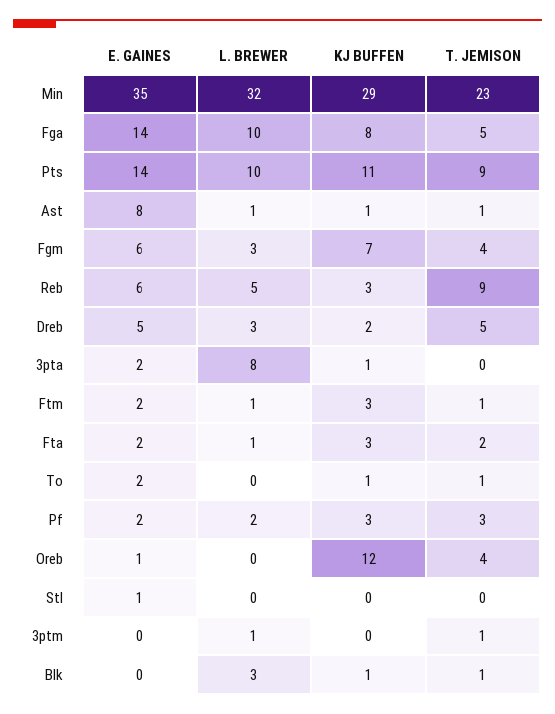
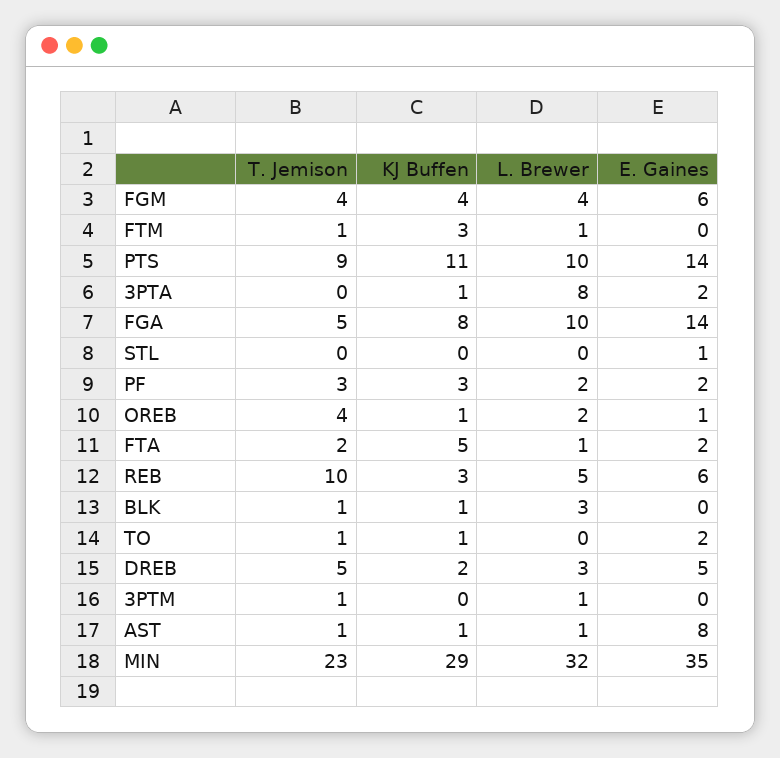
  {
    "E. GAINES": {
      "Min": 35,
      "Fga": 14,
      "Pts": 14,
      "Ast": 8,
      "Fgm": 6,
      "Reb": 6,
      "Dreb": 5,
      "3pta": 2,
-     "Ftm": 2,
+     "Ftm": 0,
      "Fta": 2,
      "To": 2,
      "Pf": 2,
      "Oreb": 1,
      "Stl": 1,
      "3ptm": 0,
      "Blk": 0
    },
    "L. BREWER": {
      "Min": 32,
      "Fga": 10,
      "Pts": 10,
      "Ast": 1,
-     "Fgm": 3,
+     "Fgm": 4,
      "Reb": 5,
      "Dreb": 3,
      "3pta": 8,
      "Ftm": 1,
      "Fta": 1,
      "To": 0,
      "Pf": 2,
-     "Oreb": 0,
+     "Oreb": 2,
      "Stl": 0,
      "3ptm": 1,
      "Blk": 3
    },
    "KJ BUFFEN": {
      "Min": 29,
      "Fga": 8,
      "Pts": 11,
      "Ast": 1,
-     "Fgm": 7,
+     "Fgm": 4,
      "Reb": 3,
      "Dreb": 2,
      "3pta": 1,
      "Ftm": 3,
-     "Fta": 3,
+     "Fta": 5,
      "To": 1,
      "Pf": 3,
-     "Oreb": 12,
+     "Oreb": 1,
      "Stl": 0,
      "3ptm": 0,
      "Blk": 1
    },
    "T. JEMISON": {
      "Min": 23,
      "Fga": 5,
      "Pts": 9,
      "Ast": 1,
      "Fgm": 4,
-     "Reb": 9,
+     "Reb": 10,
      "Dreb": 5,
      "3pta": 0,
      "Ftm": 1,
      "Fta": 2,
      "To": 1,
      "Pf": 3,
      "Oreb": 4,
      "Stl": 0,
      "3ptm": 1,
      "Blk": 1
    }
  }

